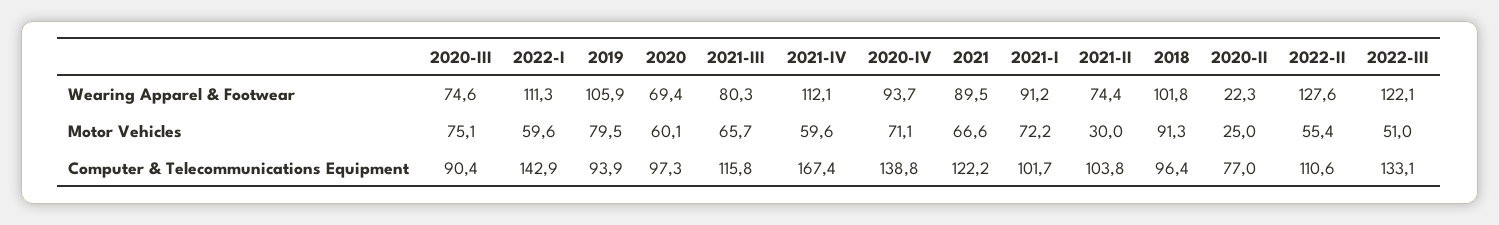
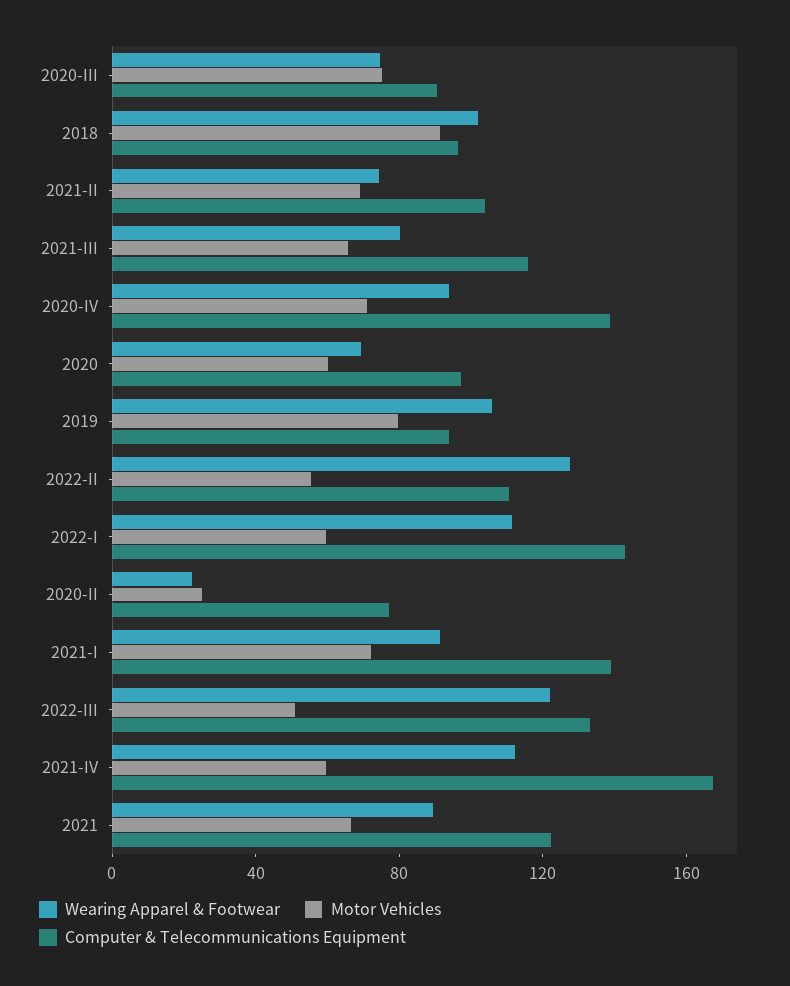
  {
    "Wearing Apparel & Footwear": {
      "2020-III": 74.6,
      "2022-I": 111.3,
      "2019": 105.9,
      "2020": 69.4,
      "2021-III": 80.3,
      "2021-IV": 112.1,
      "2020-IV": 93.7,
      "2021": 89.5,
      "2021-I": 91.2,
      "2021-II": 74.4,
      "2018": 101.8,
      "2020-II": 22.3,
      "2022-II": 127.6,
      "2022-III": 122.1
    },
    "Motor Vehicles": {
      "2020-III": 75.1,
      "2022-I": 59.6,
      "2019": 79.5,
      "2020": 60.1,
      "2021-III": 65.7,
      "2021-IV": 59.6,
      "2020-IV": 71.1,
      "2021": 66.6,
      "2021-I": 72.2,
-     "2021-II": 30,
+     "2021-II": 70,
      "2018": 91.3,
      "2020-II": 25,
      "2022-II": 55.4,
      "2022-III": 51
    },
    "Computer & Telecommunications Equipment": {
      "2020-III": 90.4,
      "2022-I": 142.9,
      "2019": 93.9,
      "2020": 97.3,
      "2021-III": 115.8,
      "2021-IV": 167.4,
      "2020-IV": 138.8,
      "2021": 122.2,
-     "2021-I": 101.7,
+     "2021-I": 140,
      "2021-II": 103.8,
      "2018": 96.4,
      "2020-II": 77,
      "2022-II": 110.6,
      "2022-III": 133.1
    }
  }

